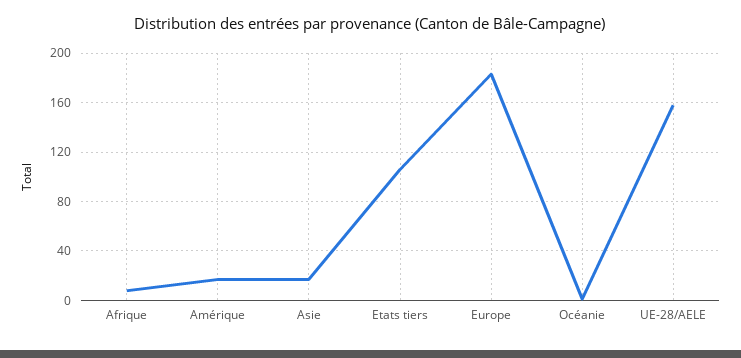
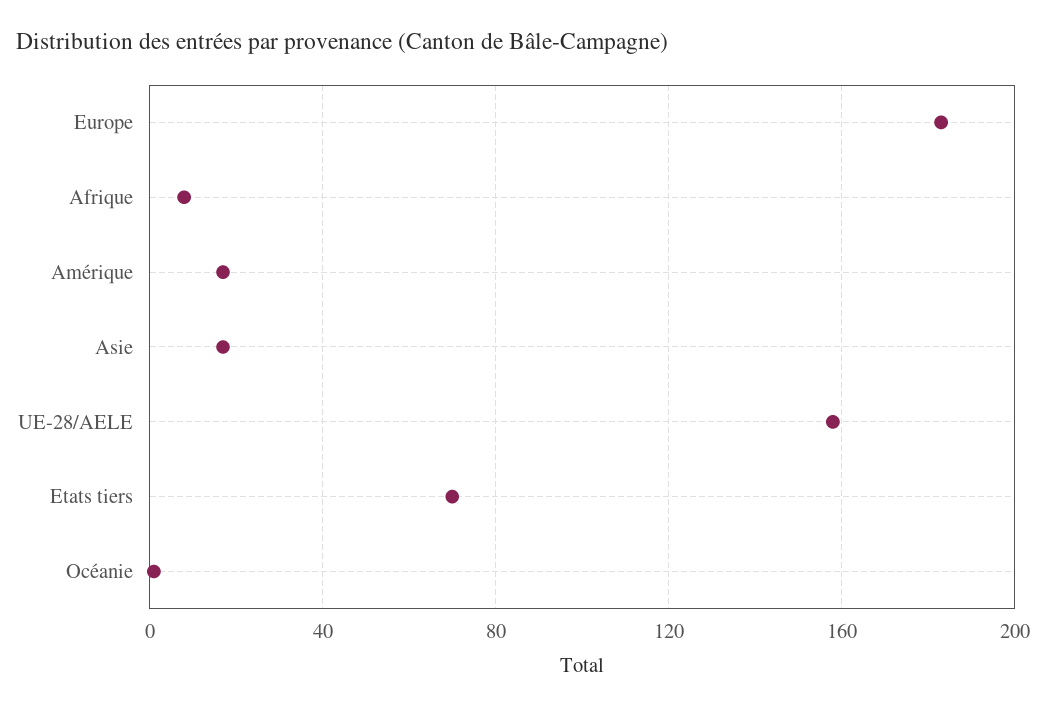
  {
    "Afrique": 10,
    "Amérique": 15,
    "Asie": 15,
-   "Etats tiers": 105,
+   "Etats tiers": 70,
    "Europe": 185,
    "Océanie": 0,
    "UE-28/AELE": 160
  }

